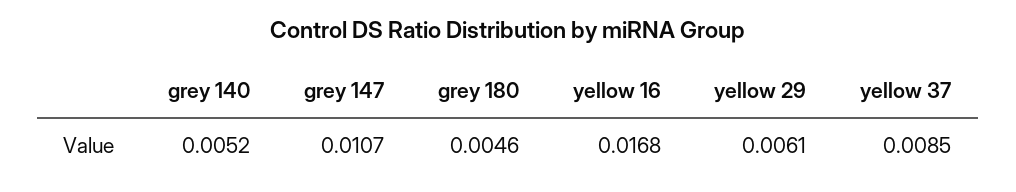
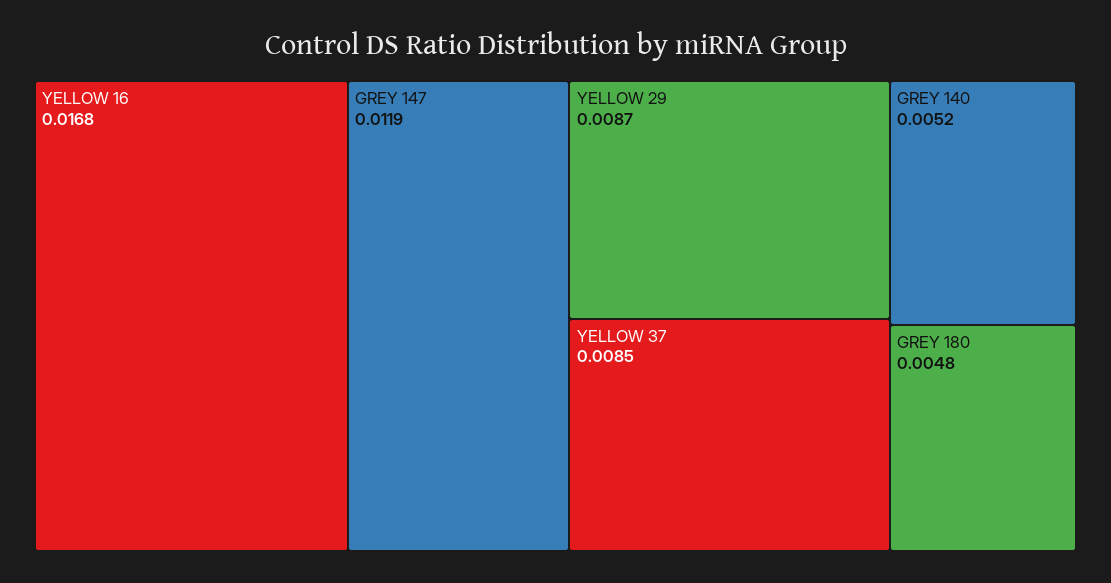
  {
    "grey 140": 0.0052,
-   "grey 147": 0.0107,
+   "grey 147": 0.0119,
-   "grey 180": 0.0046,
+   "grey 180": 0.0048,
    "yellow 16": 0.0168,
-   "yellow 29": 0.0061,
+   "yellow 29": 0.0087,
    "yellow 37": 0.0085
  }

